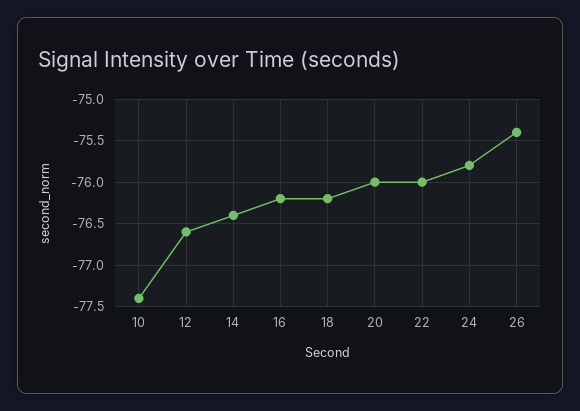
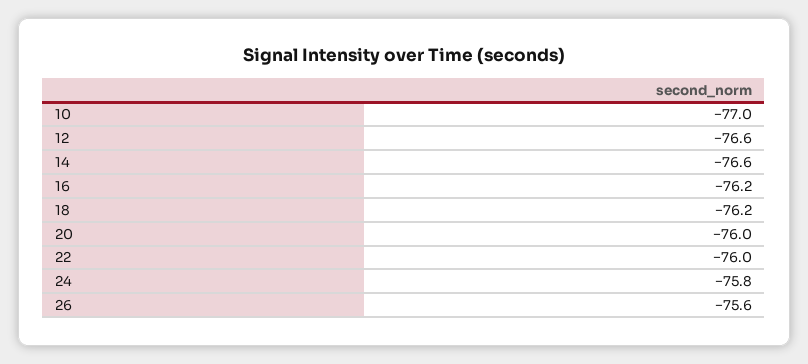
  {
-   "10": -77.4,
+   "10": -77,
    "12": -76.6,
-   "14": -76.4,
+   "14": -76.6,
    "16": -76.2,
    "18": -76.2,
    "20": -76,
    "22": -76,
    "24": -75.8,
-   "26": -75.4
+   "26": -75.6
  }

